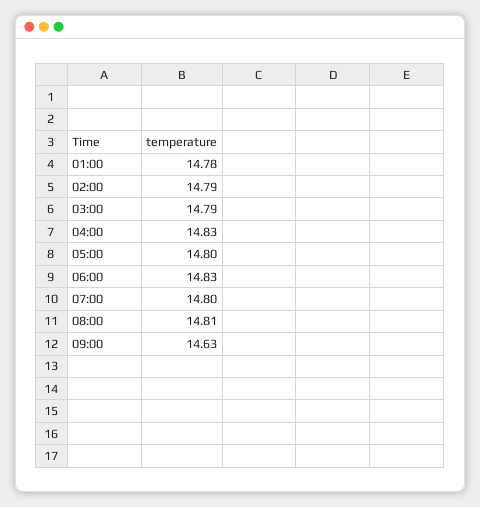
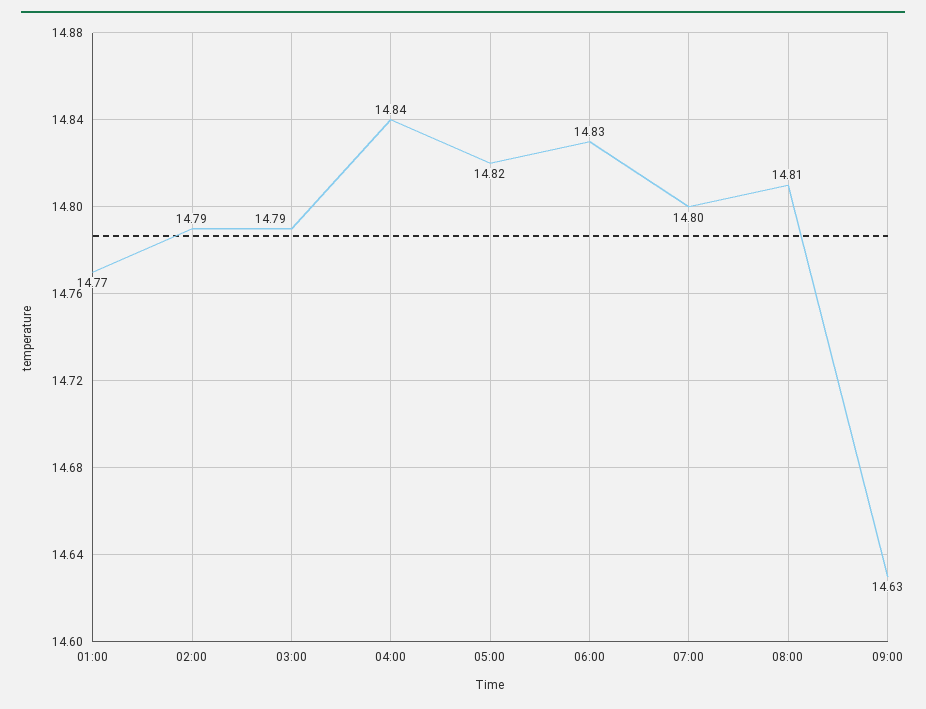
  {
-   "01:00": 14.78,
+   "01:00": 14.77,
    "02:00": 14.79,
    "03:00": 14.79,
-   "04:00": 14.83,
+   "04:00": 14.84,
-   "05:00": 14.8,
+   "05:00": 14.82,
    "06:00": 14.83,
    "07:00": 14.8,
    "08:00": 14.81,
    "09:00": 14.63
  }

